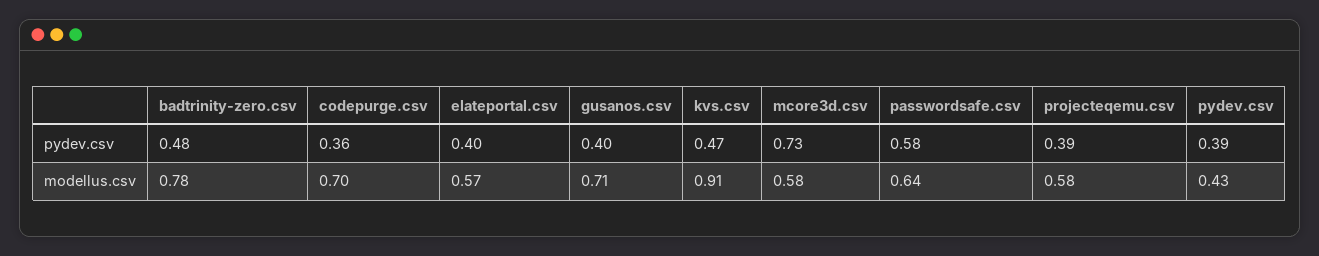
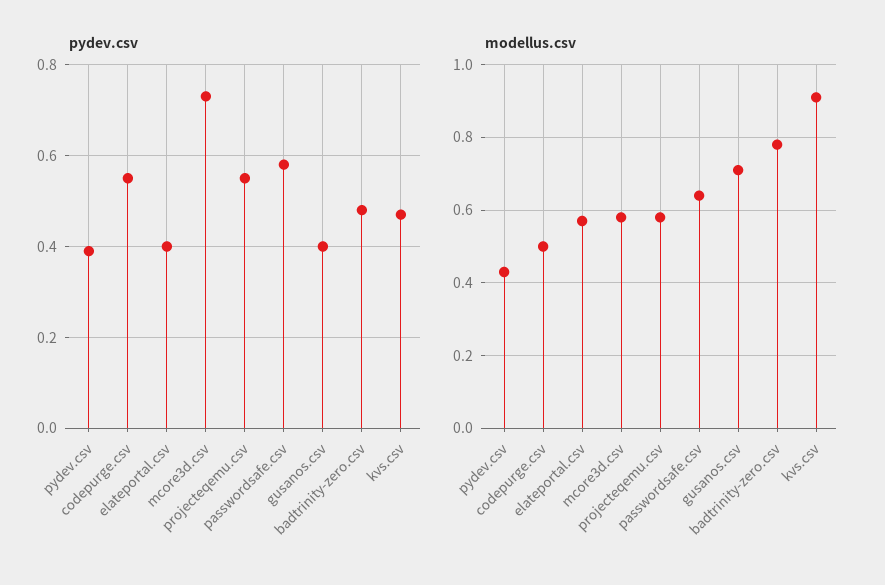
  {
    "pydev.csv": {
      "badtrinity-zero.csv": 0.48,
-     "codepurge.csv": 0.36,
+     "codepurge.csv": 0.55,
      "elateportal.csv": 0.4,
      "gusanos.csv": 0.4,
      "kvs.csv": 0.47,
      "mcore3d.csv": 0.73,
      "passwordsafe.csv": 0.58,
-     "projecteqemu.csv": 0.39,
+     "projecteqemu.csv": 0.55,
      "pydev.csv": 0.39
    },
    "modellus.csv": {
      "badtrinity-zero.csv": 0.78,
-     "codepurge.csv": 0.7,
+     "codepurge.csv": 0.5,
      "elateportal.csv": 0.57,
      "gusanos.csv": 0.71,
      "kvs.csv": 0.91,
      "mcore3d.csv": 0.58,
      "passwordsafe.csv": 0.64,
      "projecteqemu.csv": 0.58,
      "pydev.csv": 0.43
    }
  }

